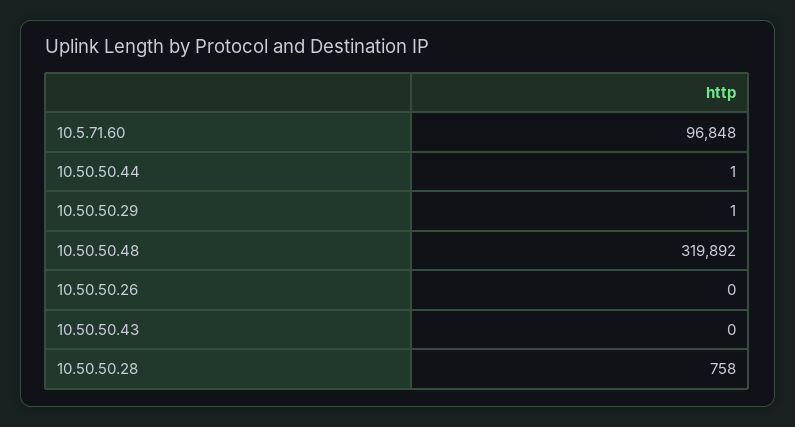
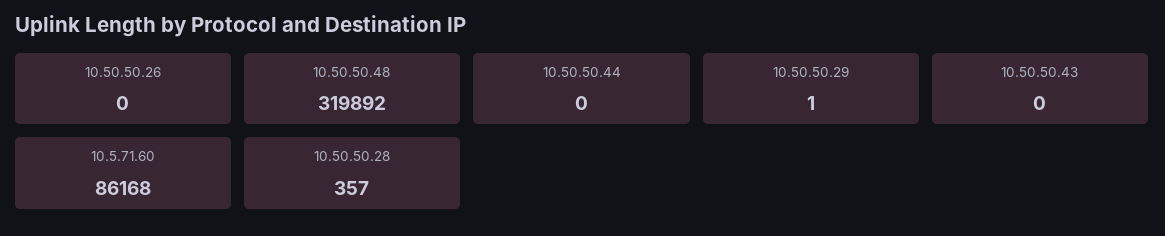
  {
-   "10.5.71.60": 96848,
+   "10.5.71.60": 86168,
-   "10.50.50.44": 1,
+   "10.50.50.44": 0,
    "10.50.50.29": 1,
    "10.50.50.48": 319892,
    "10.50.50.26": 0,
    "10.50.50.43": 0,
-   "10.50.50.28": 758
+   "10.50.50.28": 357
  }

